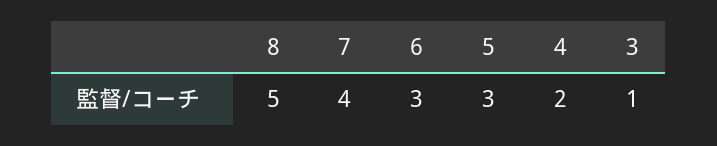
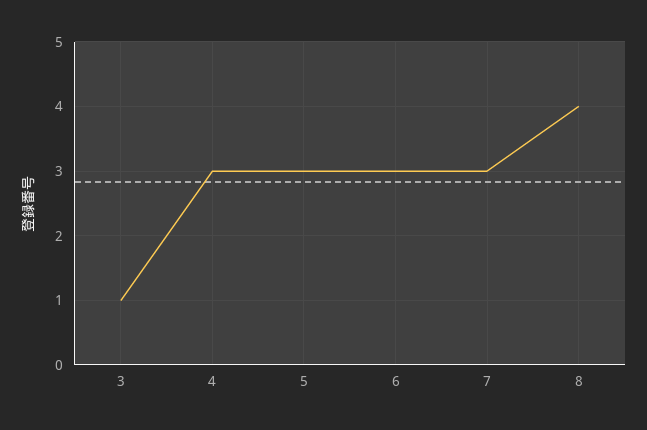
  {
-   "8": 5,
+   "8": 4,
-   "7": 4,
+   "7": 3,
    "6": 3,
    "5": 3,
-   "4": 2,
+   "4": 3,
    "3": 1
  }

